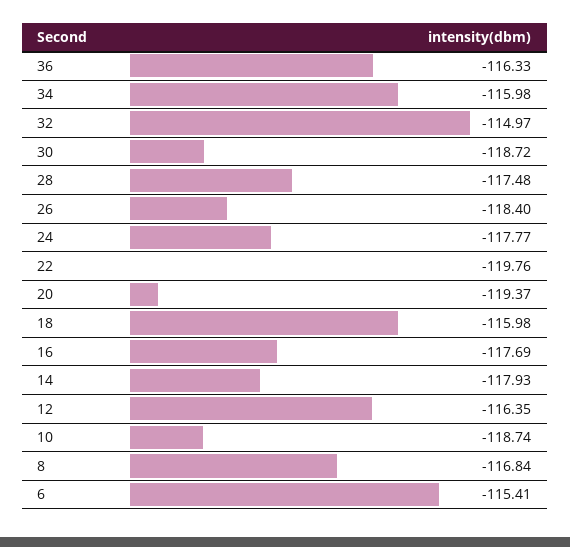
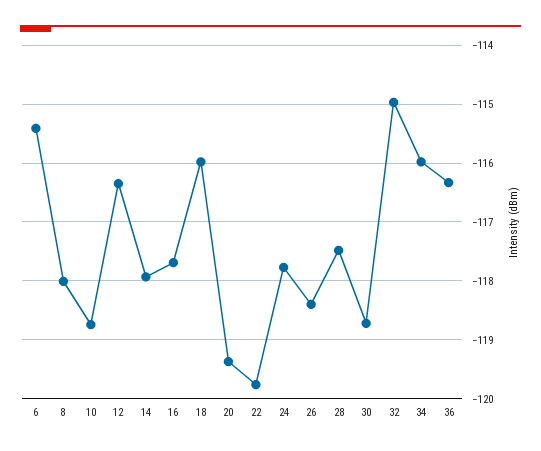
  {
    "36": -116.33,
    "34": -115.98,
    "32": -114.97,
    "30": -118.72,
    "28": -117.48,
    "26": -118.4,
    "24": -117.77,
    "22": -119.76,
    "20": -119.37,
    "18": -115.98,
    "16": -117.69,
    "14": -117.93,
    "12": -116.35,
    "10": -118.74,
-   "8": -116.84,
+   "8": -118,
    "6": -115.41
  }

